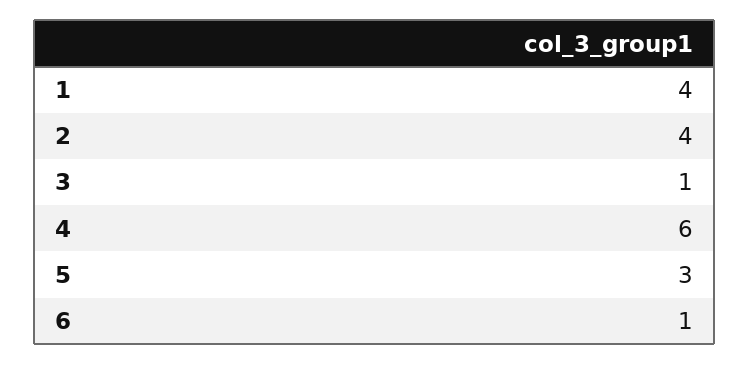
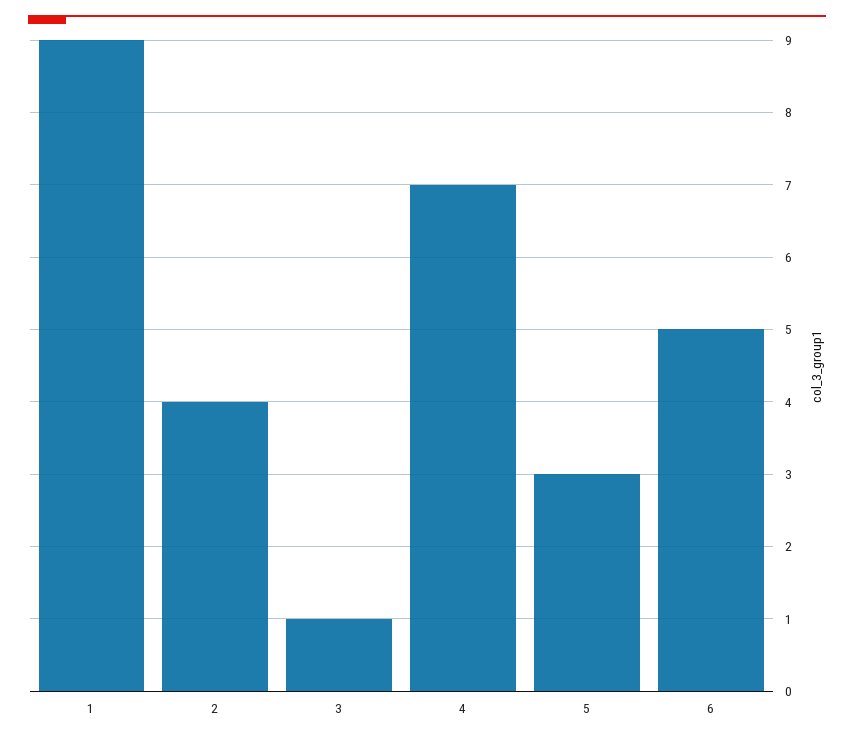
  {
-   "1": 4,
+   "1": 9,
    "2": 4,
    "3": 1,
-   "4": 6,
+   "4": 7,
    "5": 3,
-   "6": 1
+   "6": 5
  }

